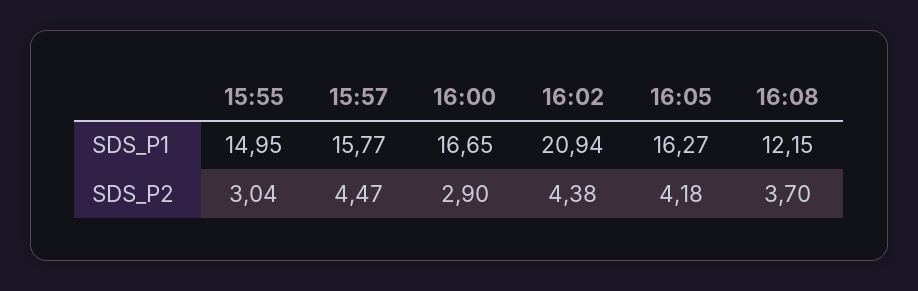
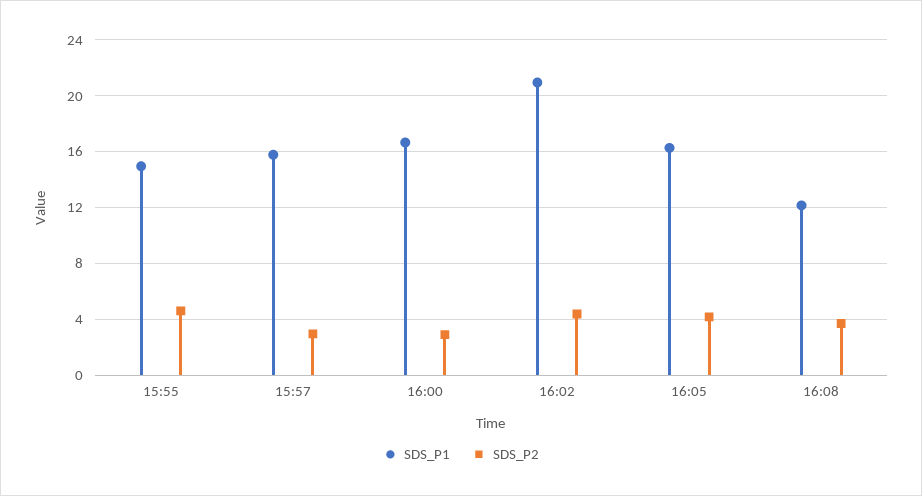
  {
    "SDS_P1": {
      "15:55": 14.95,
      "15:57": 15.77,
      "16:00": 16.65,
      "16:02": 20.94,
      "16:05": 16.27,
      "16:08": 12.15
    },
    "SDS_P2": {
-     "15:55": 3.04,
+     "15:55": 4.5,
-     "15:57": 4.47,
+     "15:57": 3,
      "16:00": 2.9,
      "16:02": 4.38,
      "16:05": 4.18,
      "16:08": 3.7
    }
  }

